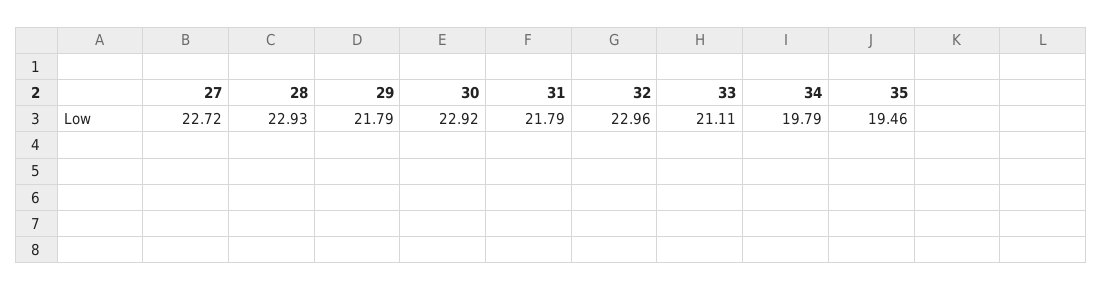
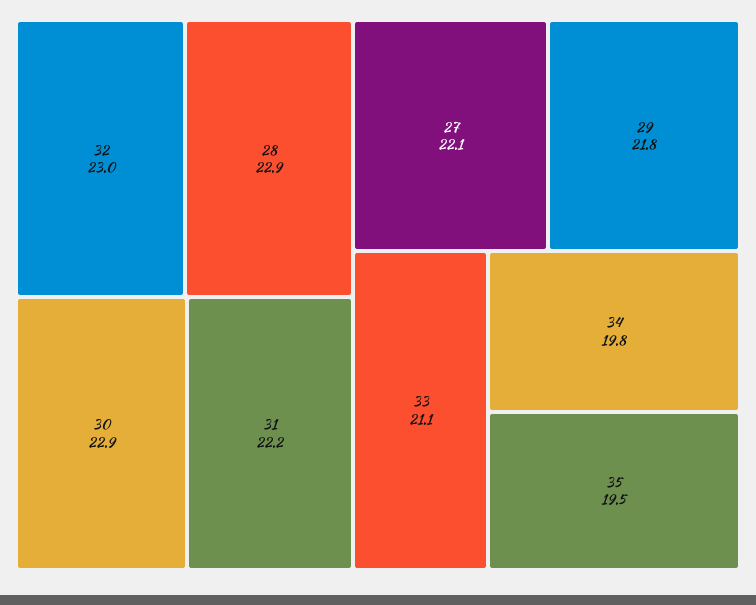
  {
-   "27": 22.72,
+   "27": 22.1,
    "28": 22.93,
    "29": 21.79,
    "30": 22.92,
-   "31": 21.79,
+   "31": 22.2,
    "32": 22.96,
    "33": 21.11,
    "34": 19.79,
    "35": 19.46
  }

